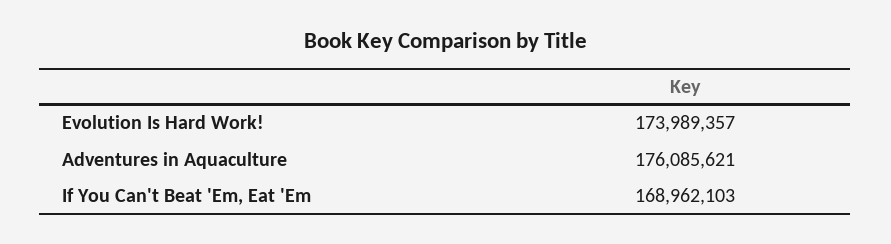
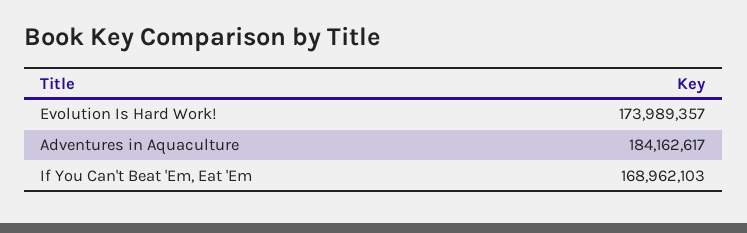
  {
    "Evolution Is Hard Work!": 173989357,
-   "Adventures in Aquaculture": 176085621,
+   "Adventures in Aquaculture": 184162617,
    "If You Can't Beat 'Em, Eat 'Em": 168962103
  }

